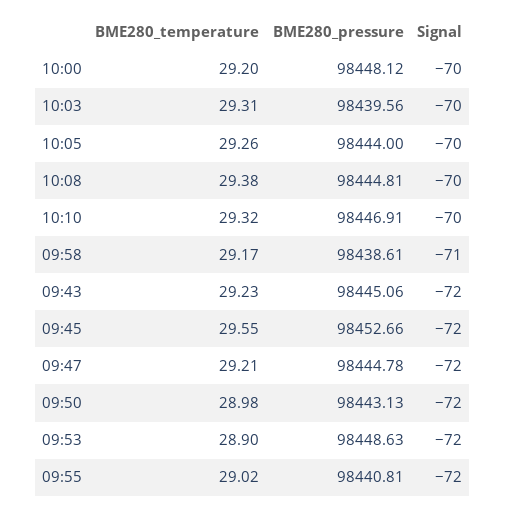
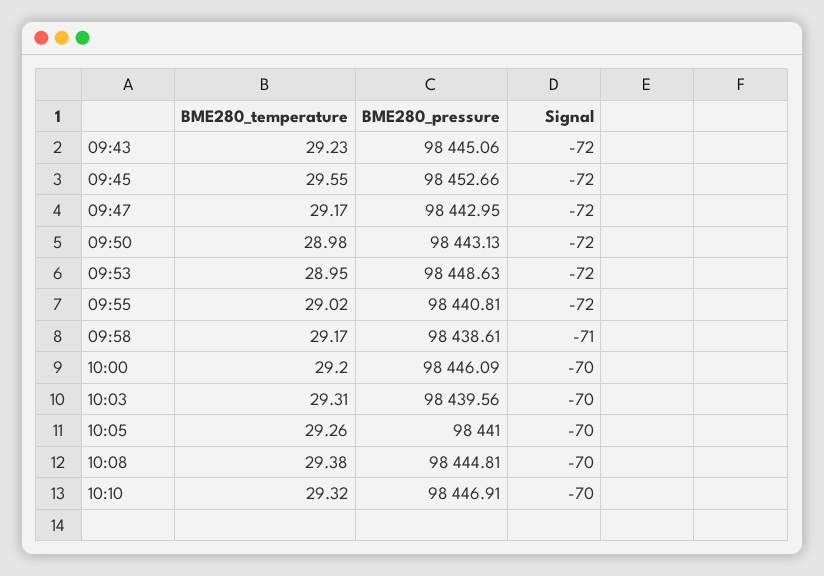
  {
    "BME280_temperature": {
      "10:00": 29.2,
      "10:03": 29.31,
      "10:05": 29.26,
      "10:08": 29.38,
      "10:10": 29.32,
      "09:58": 29.17,
      "09:43": 29.23,
      "09:45": 29.55,
-     "09:47": 29.21,
+     "09:47": 29.17,
      "09:50": 28.98,
-     "09:53": 28.9,
+     "09:53": 28.95,
      "09:55": 29.02
    },
    "BME280_pressure": {
-     "10:00": 98448.12,
+     "10:00": 98446.09,
      "10:03": 98439.56,
-     "10:05": 98444,
+     "10:05": 98441,
      "10:08": 98444.81,
      "10:10": 98446.91,
      "09:58": 98438.61,
      "09:43": 98445.06,
      "09:45": 98452.66,
-     "09:47": 98444.78,
+     "09:47": 98442.95,
      "09:50": 98443.13,
      "09:53": 98448.63,
      "09:55": 98440.81
    },
    "Signal": {
      "10:00": -70,
      "10:03": -70,
      "10:05": -70,
      "10:08": -70,
      "10:10": -70,
      "09:58": -71,
      "09:43": -72,
      "09:45": -72,
      "09:47": -72,
      "09:50": -72,
      "09:53": -72,
      "09:55": -72
    }
  }

